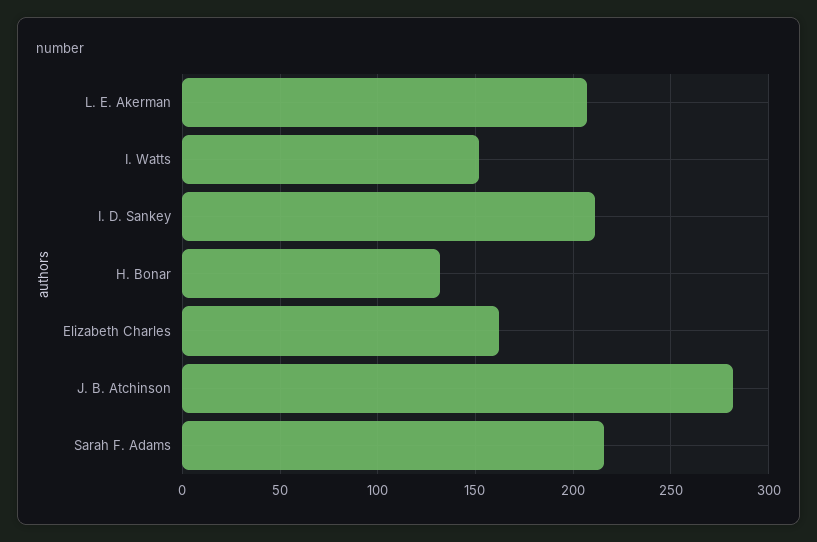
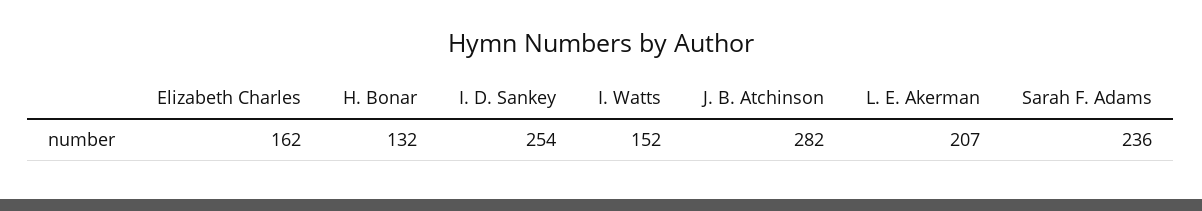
  {
    "L. E. Akerman": 207,
    "I. Watts": 152,
-   "I. D. Sankey": 210,
+   "I. D. Sankey": 254,
    "H. Bonar": 132,
    "Elizabeth Charles": 162,
    "J. B. Atchinson": 282,
-   "Sarah F. Adams": 215
+   "Sarah F. Adams": 236
  }

